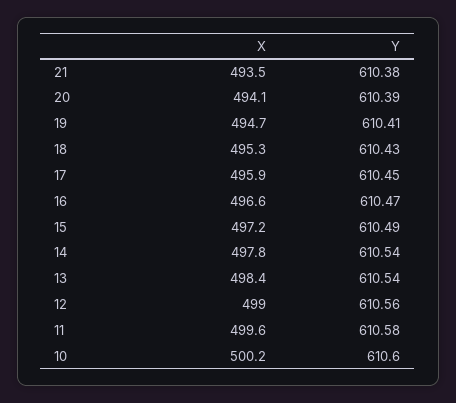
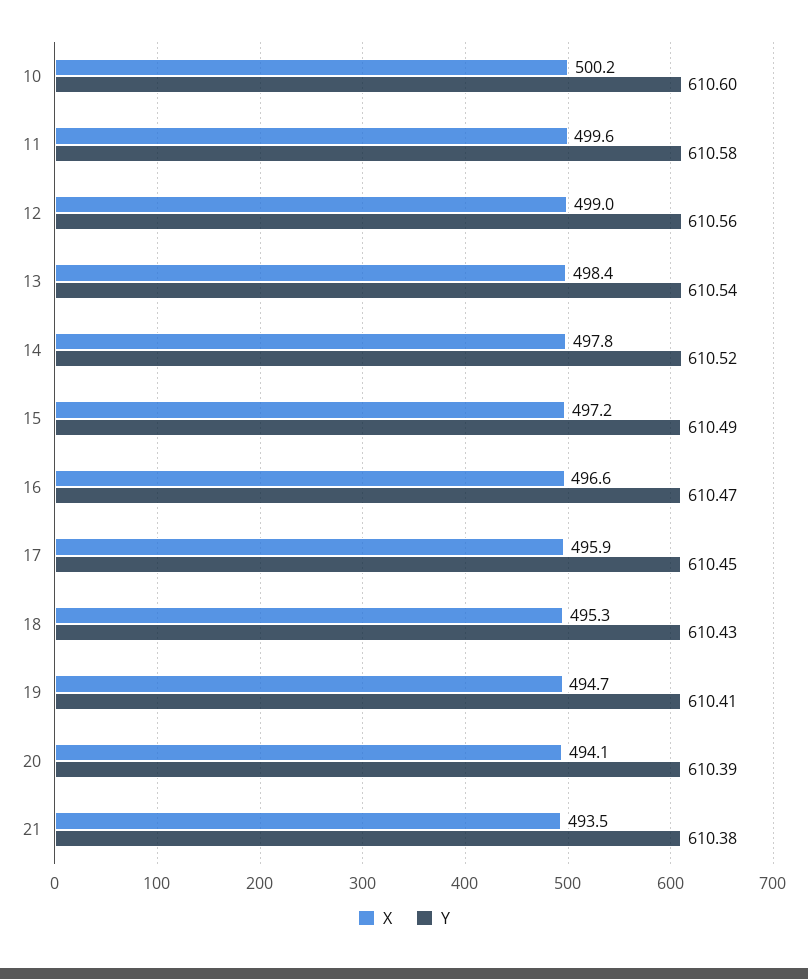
  {
    "X": {
      "21": 493.5,
      "20": 494.1,
      "19": 494.7,
      "18": 495.3,
      "17": 495.9,
      "16": 496.6,
      "15": 497.2,
      "14": 497.8,
      "13": 498.4,
      "12": 499,
      "11": 499.6,
      "10": 500.2
    },
    "Y": {
      "21": 610.38,
      "20": 610.39,
      "19": 610.41,
      "18": 610.43,
      "17": 610.45,
      "16": 610.47,
      "15": 610.49,
-     "14": 610.54,
+     "14": 610.52,
      "13": 610.54,
      "12": 610.56,
      "11": 610.58,
      "10": 610.6
    }
  }

